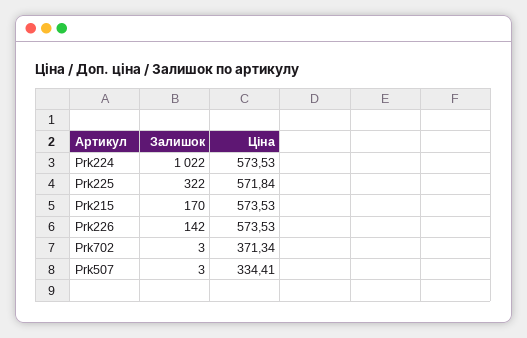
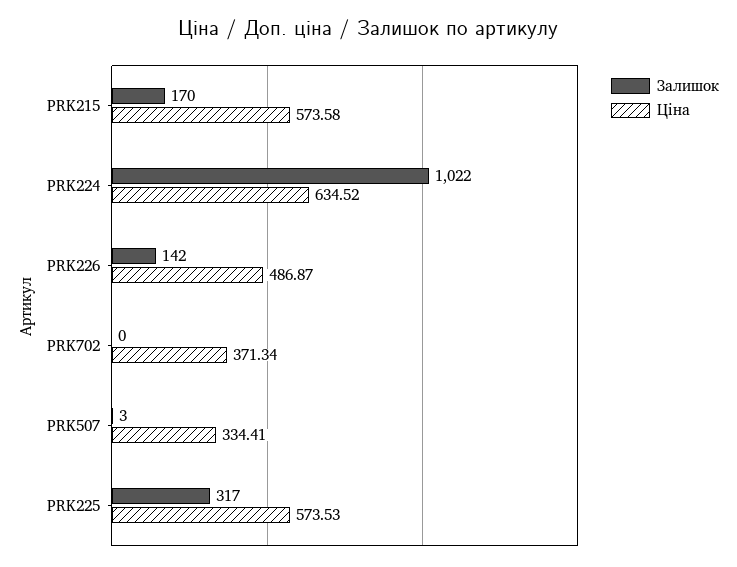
  {
    "Залишок": {
      "Prk224": 1022,
-     "Prk225": 322,
+     "Prk225": 317,
      "Prk215": 170,
      "Prk226": 142,
-     "Prk702": 3,
+     "Prk702": 0,
      "Prk507": 3
    },
    "Ціна": {
-     "Prk224": 573.53,
+     "Prk224": 634.52,
-     "Prk225": 571.84,
+     "Prk225": 573.53,
-     "Prk215": 573.53,
+     "Prk215": 573.58,
-     "Prk226": 573.53,
+     "Prk226": 486.87,
      "Prk702": 371.34,
      "Prk507": 334.41
    }
  }

